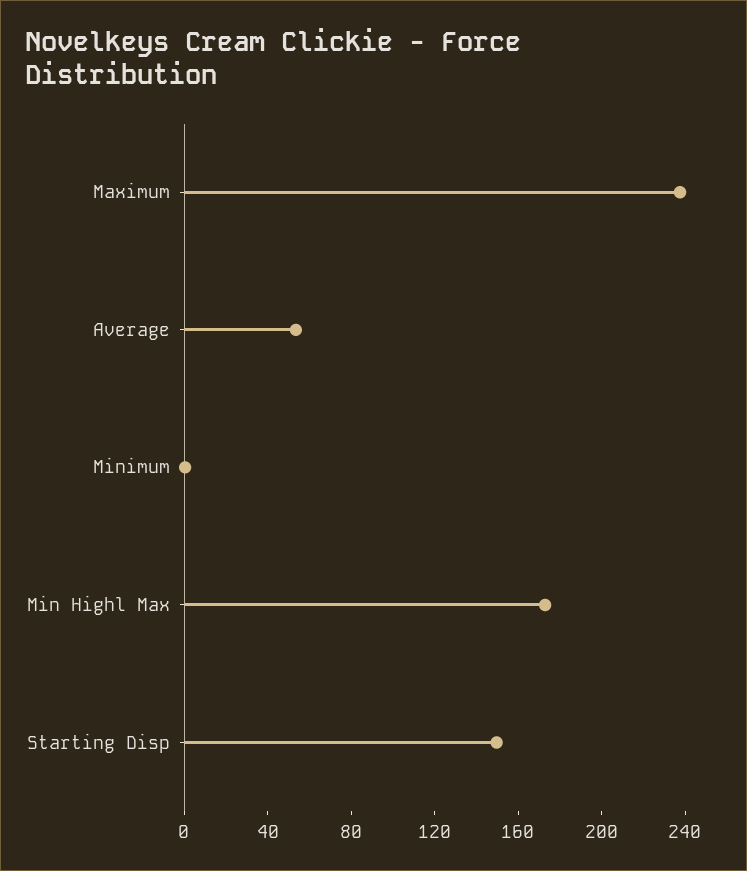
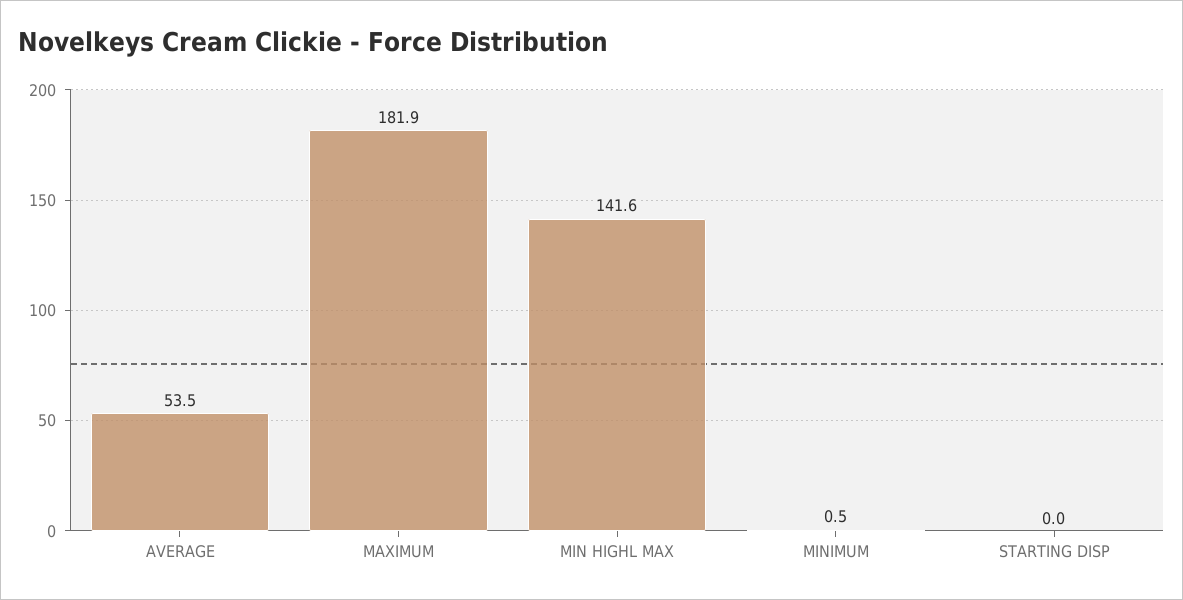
  {
-   "Maximum": 240,
+   "Maximum": 181.9,
    "Average": 53.5,
    "Minimum": 0.5,
-   "Min Highl Max": 170,
+   "Min Highl Max": 141.6,
-   "Starting Disp": 150
+   "Starting Disp": 0
  }

